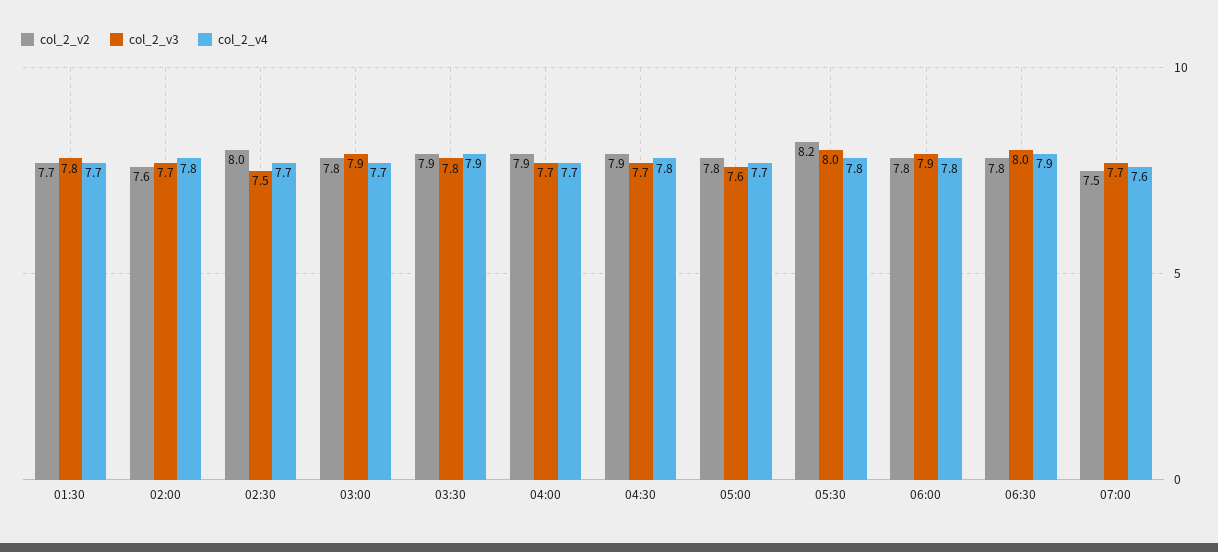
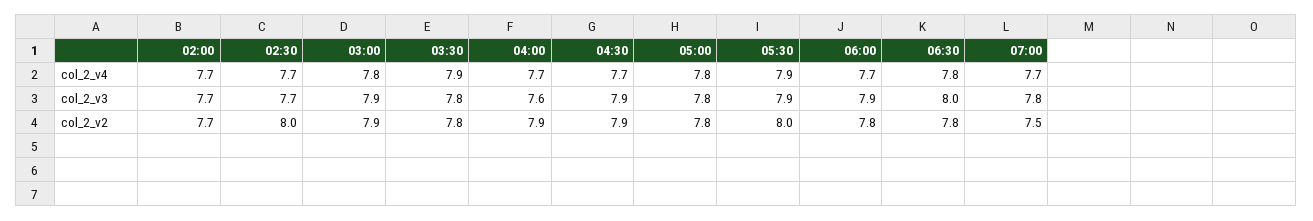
  {
    "col_2_v2": {
-     "01:30": 7.7,
-     "02:00": 7.6,
+     "02:00": 7.7,
      "02:30": 8,
-     "03:00": 7.8,
+     "03:00": 7.9,
-     "03:30": 7.9,
+     "03:30": 7.8,
      "04:00": 7.9,
      "04:30": 7.9,
      "05:00": 7.8,
-     "05:30": 8.2,
+     "05:30": 8,
      "06:00": 7.8,
      "06:30": 7.8,
      "07:00": 7.5
    },
    "col_2_v3": {
-     "01:30": 7.8,
      "02:00": 7.7,
-     "02:30": 7.5,
+     "02:30": 7.7,
      "03:00": 7.9,
      "03:30": 7.8,
-     "04:00": 7.7,
+     "04:00": 7.6,
-     "04:30": 7.7,
+     "04:30": 7.9,
-     "05:00": 7.6,
+     "05:00": 7.8,
-     "05:30": 8,
+     "05:30": 7.9,
      "06:00": 7.9,
      "06:30": 8,
-     "07:00": 7.7
+     "07:00": 7.8
    },
    "col_2_v4": {
-     "01:30": 7.7,
-     "02:00": 7.8,
+     "02:00": 7.7,
      "02:30": 7.7,
-     "03:00": 7.7,
+     "03:00": 7.8,
      "03:30": 7.9,
      "04:00": 7.7,
-     "04:30": 7.8,
+     "04:30": 7.7,
-     "05:00": 7.7,
+     "05:00": 7.8,
-     "05:30": 7.8,
+     "05:30": 7.9,
-     "06:00": 7.8,
+     "06:00": 7.7,
-     "06:30": 7.9,
+     "06:30": 7.8,
-     "07:00": 7.6
+     "07:00": 7.7
    }
  }

